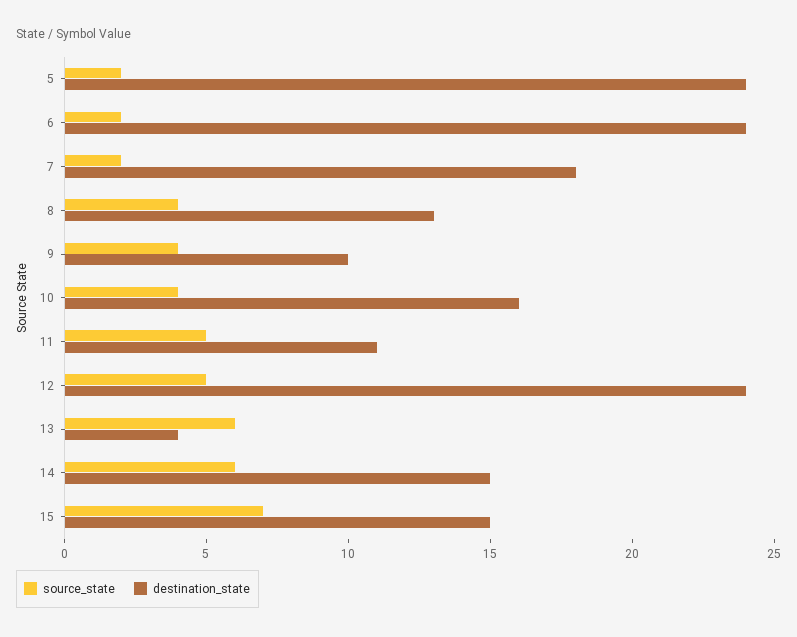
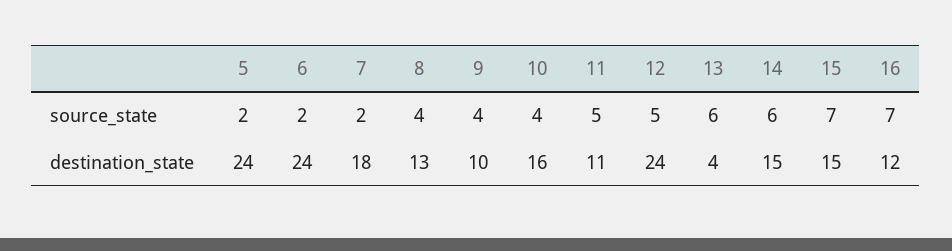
  {
    "source_state": {
      "5": 2,
      "6": 2,
      "7": 2,
      "8": 4,
      "9": 4,
      "10": 4,
      "11": 5,
      "12": 5,
      "13": 6,
      "14": 6,
-     "15": 7
+     "15": 7,
+     "16": 7
    },
    "destination_state": {
      "5": 24,
      "6": 24,
      "7": 18,
      "8": 13,
      "9": 10,
      "10": 16,
      "11": 11,
      "12": 24,
      "13": 4,
      "14": 15,
-     "15": 15
+     "15": 15,
+     "16": 12
    }
  }

